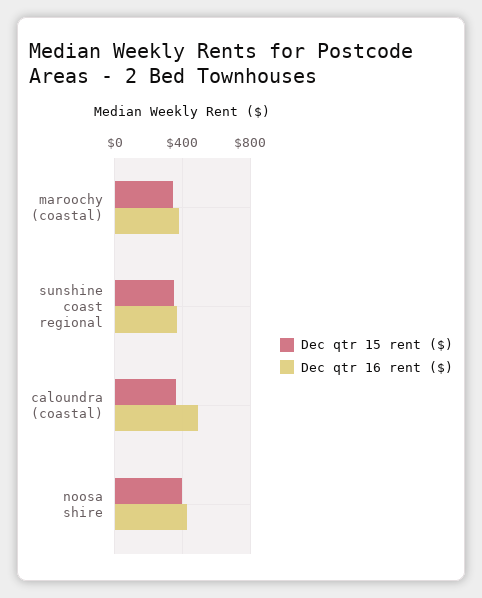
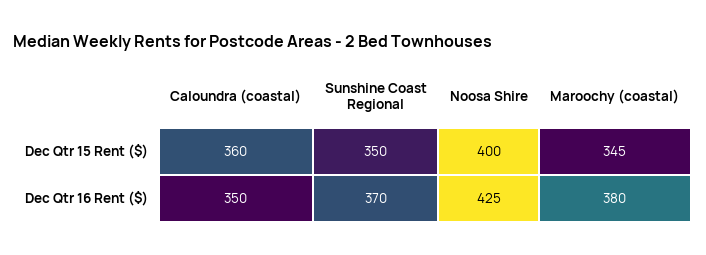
  {
    "Dec qtr 15 rent ($)": {
      "maroochy (coastal)": 345,
      "sunshine coast regional": 350,
      "caloundra (coastal)": 360,
      "noosa shire": 400
    },
    "Dec qtr 16 rent ($)": {
      "maroochy (coastal)": 380,
      "sunshine coast regional": 370,
-     "caloundra (coastal)": 500,
+     "caloundra (coastal)": 350,
      "noosa shire": 425
    }
  }

